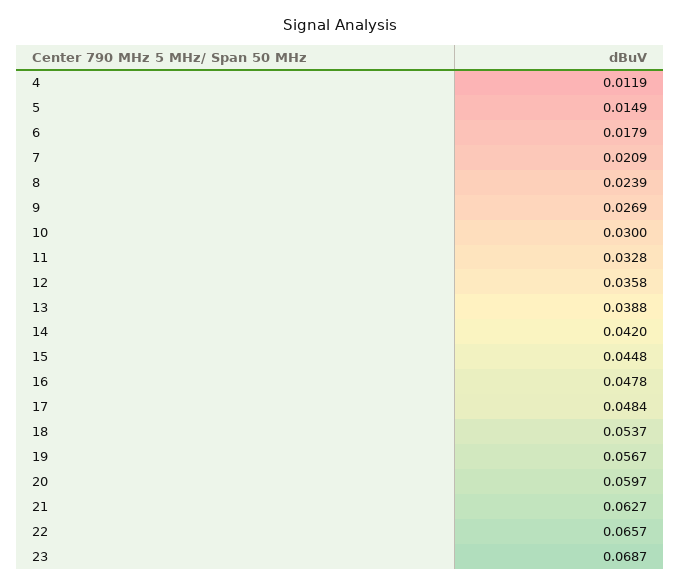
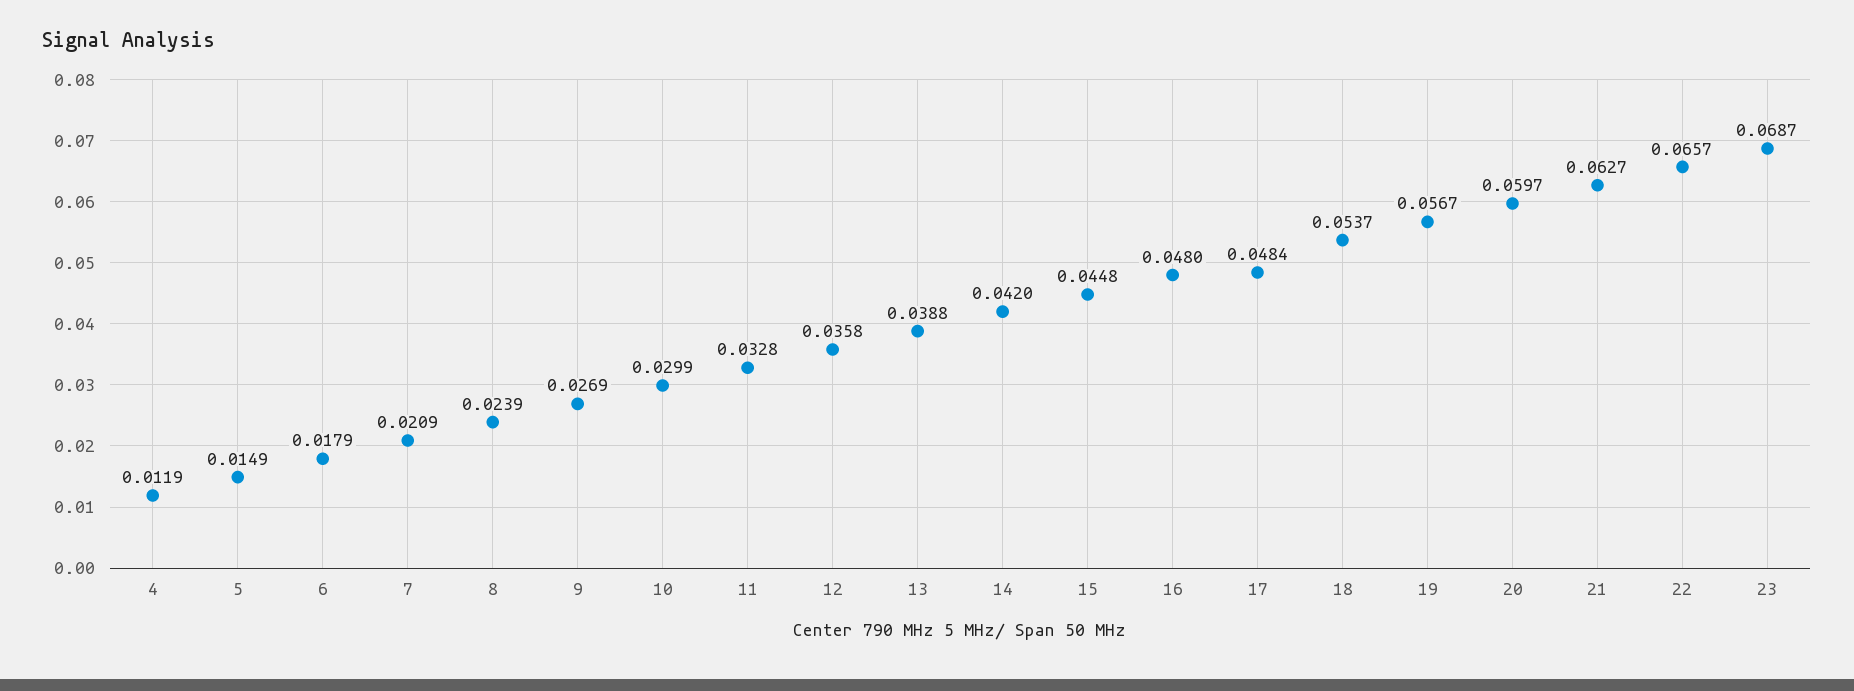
  {
    "4": 0.0119,
    "5": 0.0149,
    "6": 0.0179,
    "7": 0.0209,
    "8": 0.0239,
    "9": 0.0269,
-   "10": 0.03,
+   "10": 0.0299,
    "11": 0.0328,
    "12": 0.0358,
    "13": 0.0388,
    "14": 0.042,
    "15": 0.0448,
-   "16": 0.0478,
+   "16": 0.048,
    "17": 0.0484,
    "18": 0.0537,
    "19": 0.0567,
    "20": 0.0597,
    "21": 0.0627,
    "22": 0.0657,
    "23": 0.0687
  }

